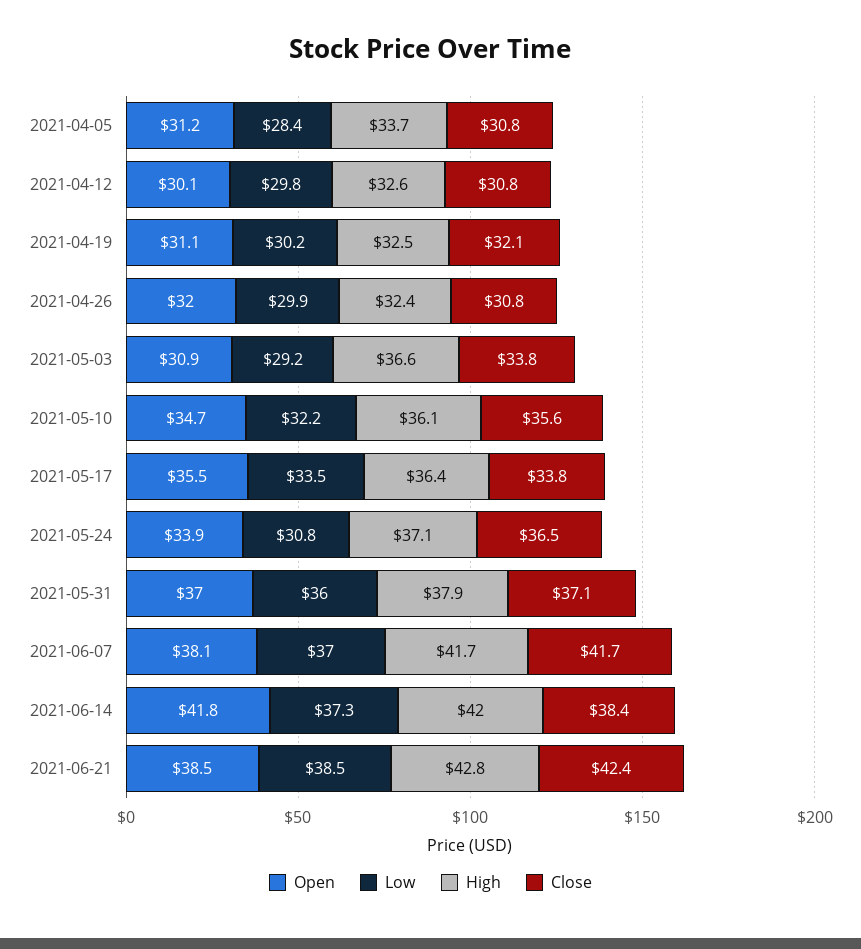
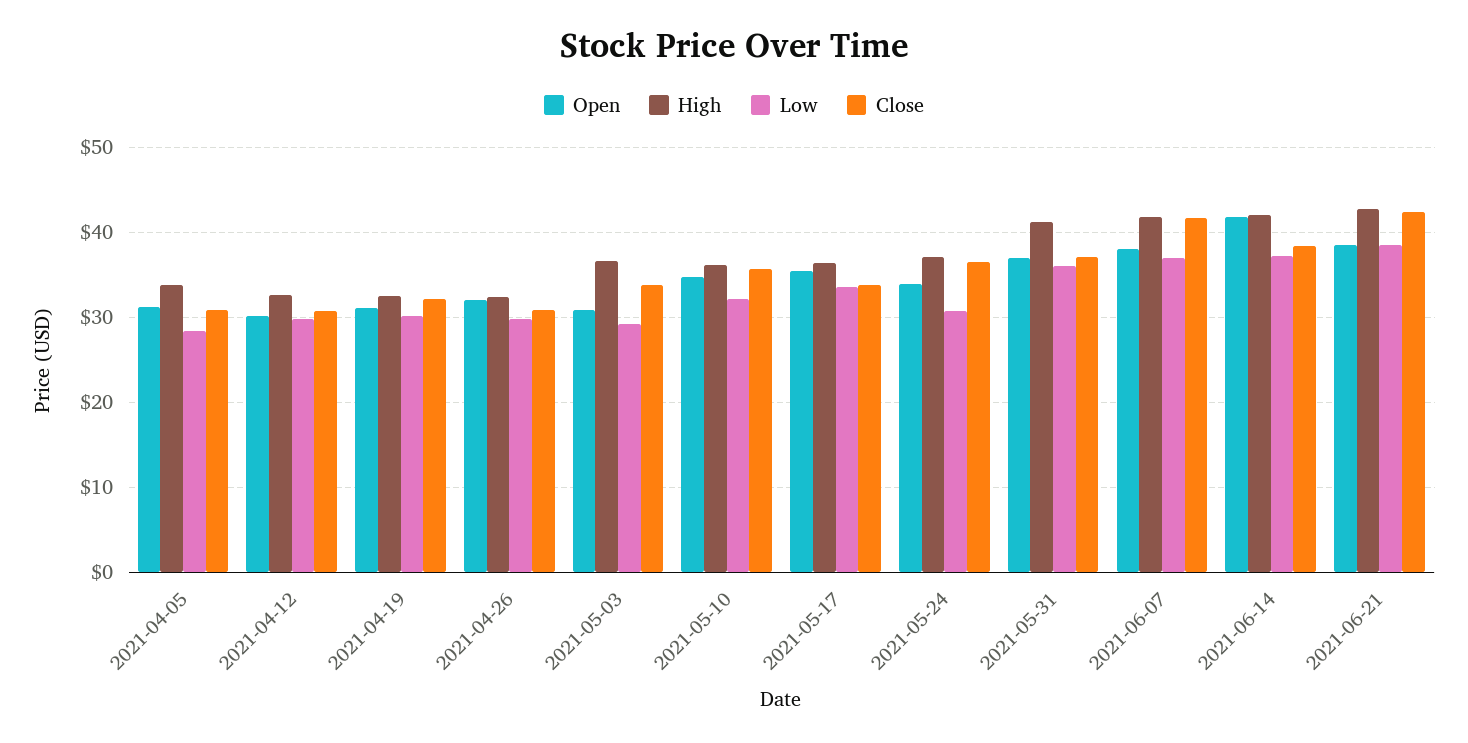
  {
    "Open": {
      "2021-04-05": 31.2,
      "2021-04-12": 30.1,
      "2021-04-19": 31.1,
      "2021-04-26": 32,
      "2021-05-03": 30.9,
      "2021-05-10": 34.7,
      "2021-05-17": 35.5,
      "2021-05-24": 33.9,
      "2021-05-31": 37,
      "2021-06-07": 38.1,
      "2021-06-14": 41.8,
      "2021-06-21": 38.5
    },
    "Low": {
      "2021-04-05": 28.4,
      "2021-04-12": 29.8,
      "2021-04-19": 30.2,
      "2021-04-26": 29.9,
      "2021-05-03": 29.2,
      "2021-05-10": 32.2,
      "2021-05-17": 33.5,
      "2021-05-24": 30.8,
      "2021-05-31": 36,
      "2021-06-07": 37,
      "2021-06-14": 37.3,
      "2021-06-21": 38.5
    },
    "High": {
      "2021-04-05": 33.7,
      "2021-04-12": 32.6,
      "2021-04-19": 32.5,
      "2021-04-26": 32.4,
      "2021-05-03": 36.6,
      "2021-05-10": 36.1,
      "2021-05-17": 36.4,
      "2021-05-24": 37.1,
-     "2021-05-31": 37.9,
+     "2021-05-31": 41,
      "2021-06-07": 41.7,
      "2021-06-14": 42,
      "2021-06-21": 42.8
    },
    "Close": {
      "2021-04-05": 30.8,
      "2021-04-12": 30.8,
      "2021-04-19": 32.1,
      "2021-04-26": 30.8,
      "2021-05-03": 33.8,
      "2021-05-10": 35.6,
      "2021-05-17": 33.8,
      "2021-05-24": 36.5,
      "2021-05-31": 37.1,
      "2021-06-07": 41.7,
      "2021-06-14": 38.4,
      "2021-06-21": 42.4
    }
  }

